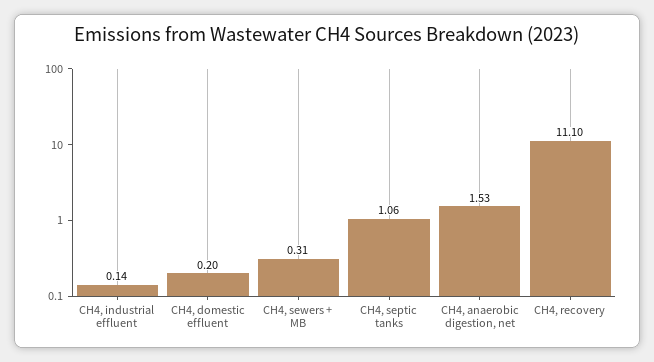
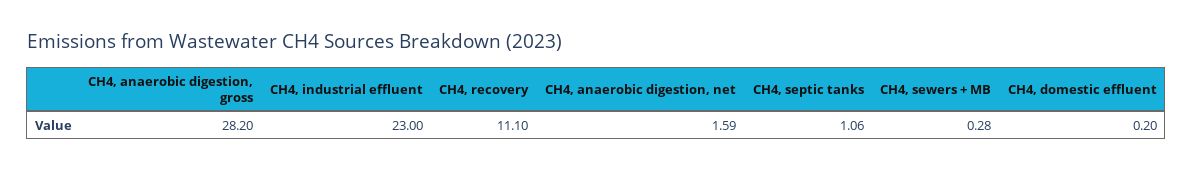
  {
-   "CH4, industrial effluent": 0.14,
+   "CH4, industrial effluent": 23,
    "CH4, domestic effluent": 0.2,
-   "CH4, sewers + MB": 0.31,
+   "CH4, sewers + MB": 0.28,
    "CH4, septic tanks": 1.06,
-   "CH4, anaerobic digestion, net": 1.53,
+   "CH4, anaerobic digestion, net": 1.59,
-   "CH4, recovery": 11.1
+   "CH4, recovery": 11.1,
+   "CH4, anaerobic digestion, gross": 28.2
  }

